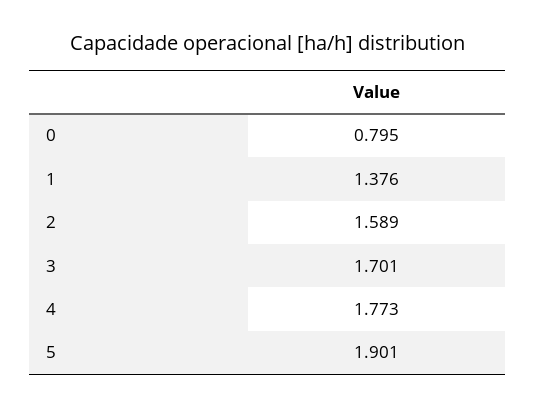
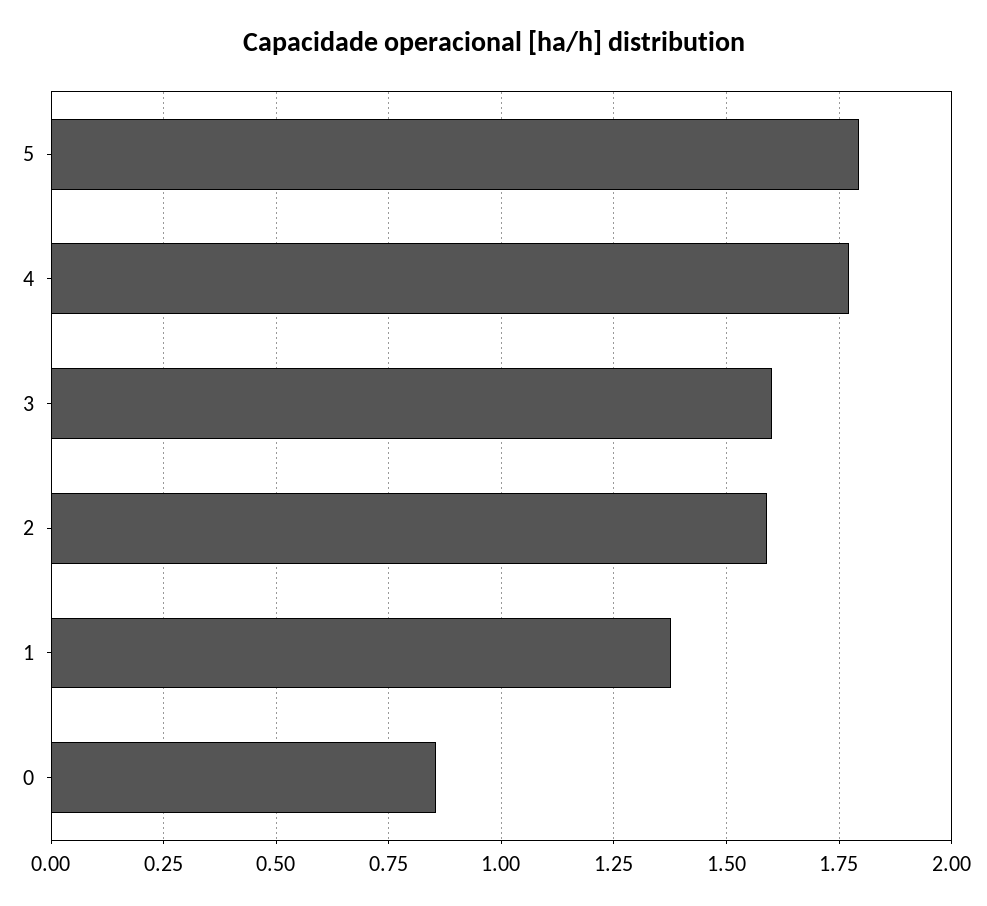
  {
-   "0": 0.795,
+   "0": 0.85,
    "1": 1.376,
    "2": 1.589,
-   "3": 1.701,
+   "3": 1.6,
    "4": 1.773,
-   "5": 1.901
+   "5": 1.8
  }

